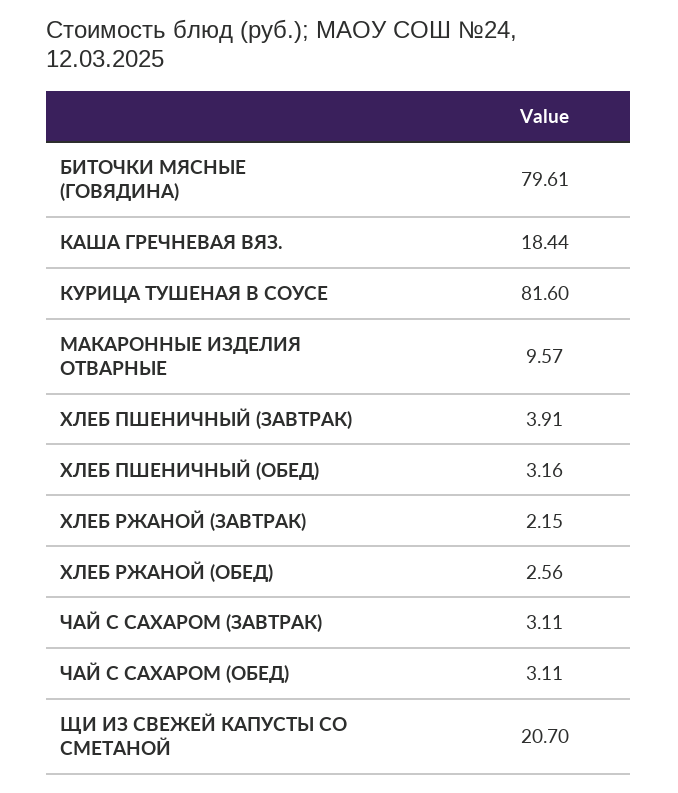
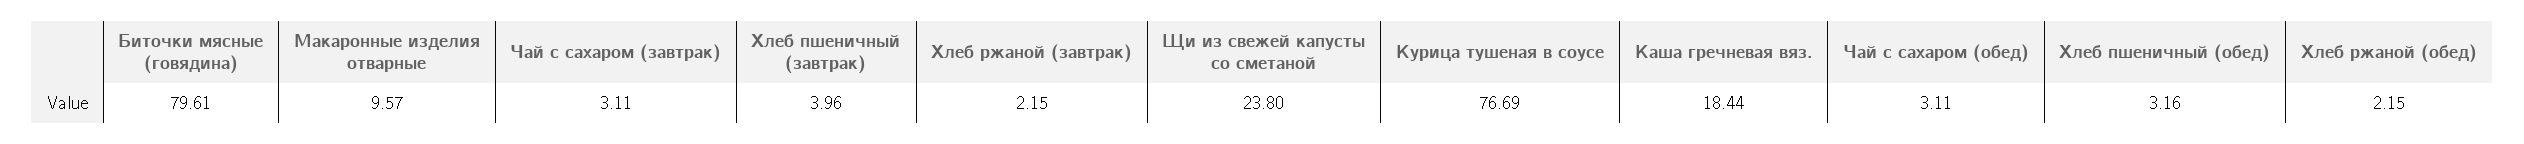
  {
    "БИТОЧКИ МЯСНЫЕ (ГОВЯДИНА)": 79.61,
    "КАША ГРЕЧНЕВАЯ ВЯЗ.": 18.44,
-   "КУРИЦА ТУШЕНАЯ В СОУСЕ": 81.6,
+   "КУРИЦА ТУШЕНАЯ В СОУСЕ": 76.69,
    "МАКАРОННЫЕ ИЗДЕЛИЯ ОТВАРНЫЕ": 9.57,
-   "ХЛЕБ ПШЕНИЧНЫЙ (ЗАВТРАК)": 3.91,
+   "ХЛЕБ ПШЕНИЧНЫЙ (ЗАВТРАК)": 3.96,
    "ХЛЕБ ПШЕНИЧНЫЙ (ОБЕД)": 3.16,
    "ХЛЕБ РЖАНОЙ (ЗАВТРАК)": 2.15,
-   "ХЛЕБ РЖАНОЙ (ОБЕД)": 2.56,
+   "ХЛЕБ РЖАНОЙ (ОБЕД)": 2.15,
    "ЧАЙ С САХАРОМ (ЗАВТРАК)": 3.11,
    "ЧАЙ С САХАРОМ (ОБЕД)": 3.11,
-   "ЩИ ИЗ СВЕЖЕЙ КАПУСТЫ СО СМЕТАНОЙ": 20.7
+   "ЩИ ИЗ СВЕЖЕЙ КАПУСТЫ СО СМЕТАНОЙ": 23.8
  }

